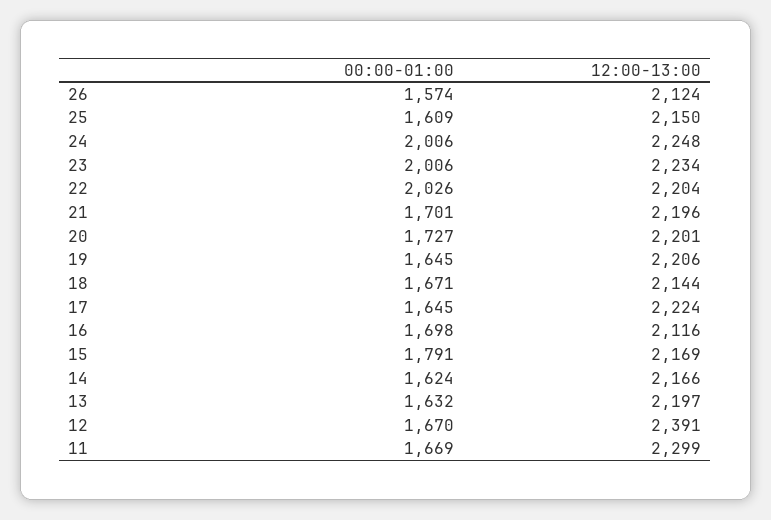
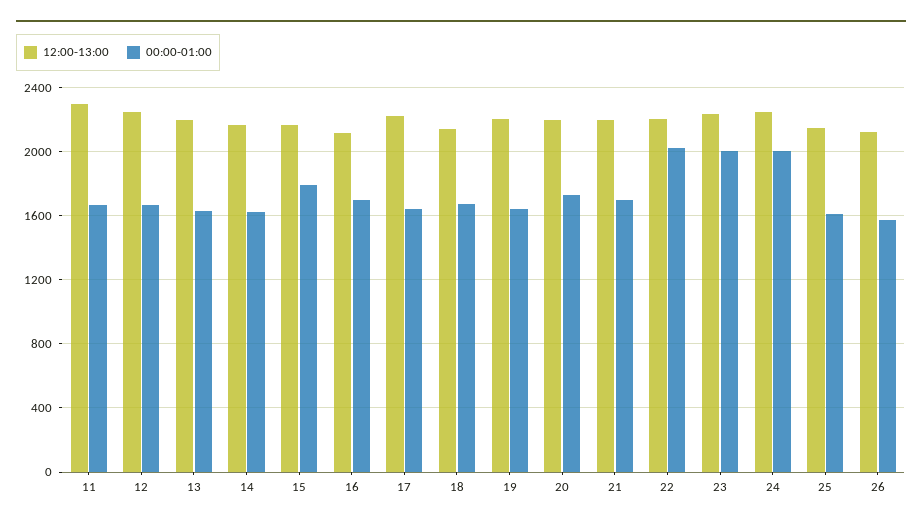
  {
    "00:00-01:00": {
      "26": 1574,
      "25": 1609,
      "24": 2006,
      "23": 2006,
      "22": 2026,
      "21": 1701,
      "20": 1727,
      "19": 1645,
      "18": 1671,
      "17": 1645,
      "16": 1698,
      "15": 1791,
      "14": 1624,
      "13": 1632,
      "12": 1670,
      "11": 1669
    },
    "12:00-13:00": {
      "26": 2124,
      "25": 2150,
      "24": 2248,
      "23": 2234,
      "22": 2204,
      "21": 2196,
      "20": 2201,
      "19": 2206,
      "18": 2144,
      "17": 2224,
      "16": 2116,
      "15": 2169,
      "14": 2166,
      "13": 2197,
-     "12": 2391,
+     "12": 2250,
      "11": 2299
    }
  }

